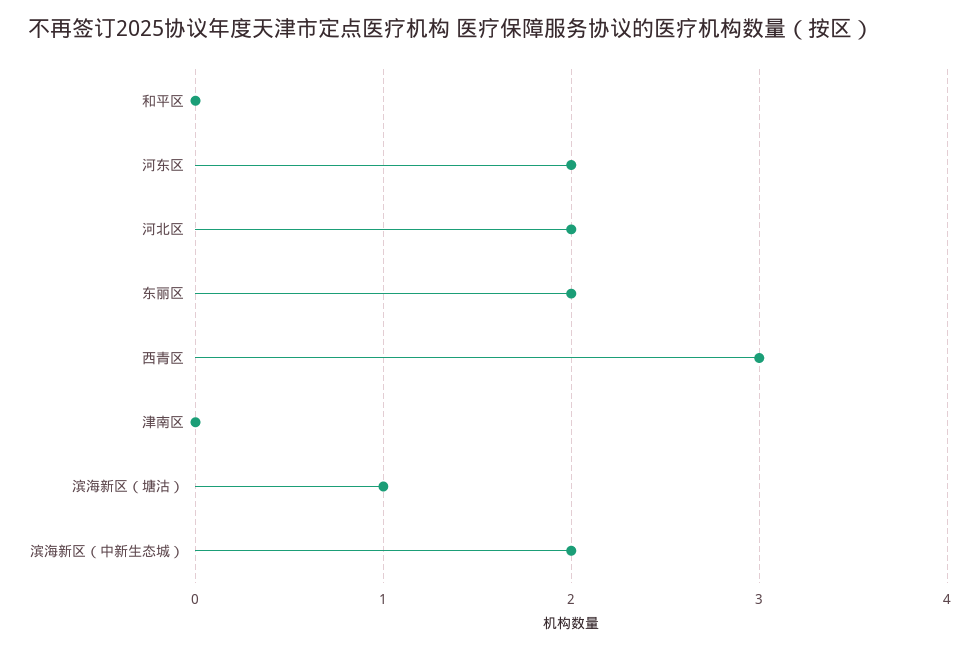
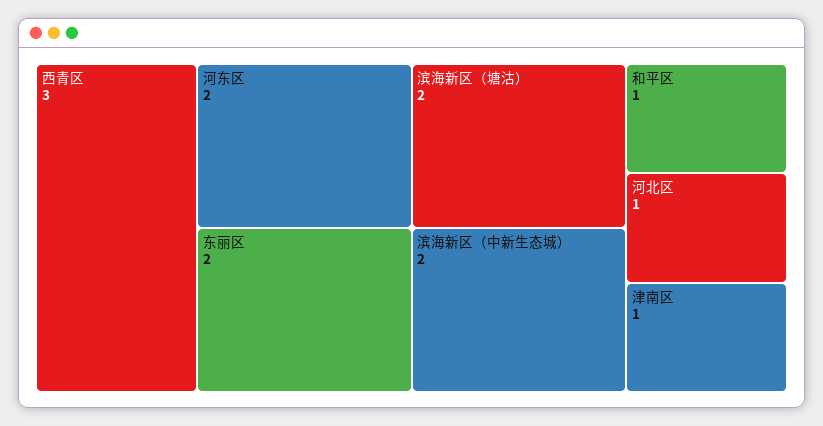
  {
-   "和平区": 0,
+   "和平区": 1,
    "河东区": 2,
-   "河北区": 2,
+   "河北区": 1,
    "东丽区": 2,
    "西青区": 3,
-   "津南区": 0,
+   "津南区": 1,
-   "滨海新区（塘沽）": 1,
+   "滨海新区（塘沽）": 2,
    "滨海新区（中新生态城）": 2
  }

